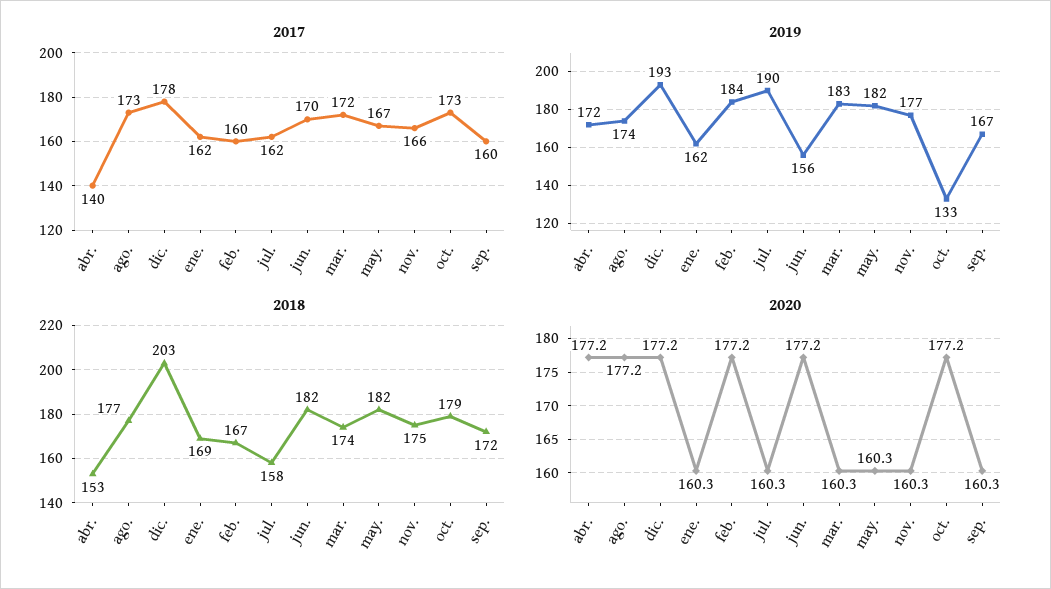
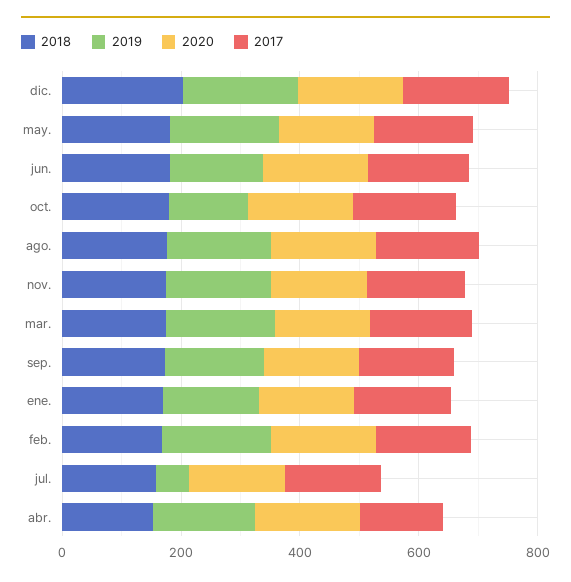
  {
    "2017": {
      "abr.": 140,
      "ago.": 173,
      "dic.": 178,
      "ene.": 162,
      "feb.": 160,
      "jul.": 162,
      "jun.": 170,
      "mar.": 172,
      "may.": 167,
      "nov.": 166,
      "oct.": 173,
      "sep.": 160
    },
    "2019": {
      "abr.": 172,
      "ago.": 174,
      "dic.": 193,
      "ene.": 162,
      "feb.": 184,
-     "jul.": 190,
+     "jul.": 50,
      "jun.": 156,
      "mar.": 183,
      "may.": 182,
      "nov.": 177,
      "oct.": 133,
      "sep.": 167
    },
    "2018": {
      "abr.": 153,
      "ago.": 177,
      "dic.": 203,
      "ene.": 169,
      "feb.": 167,
      "jul.": 158,
      "jun.": 182,
      "mar.": 174,
      "may.": 182,
      "nov.": 175,
      "oct.": 179,
      "sep.": 172
    },
    "2020": {
      "abr.": 177.2,
      "ago.": 177.2,
      "dic.": 177.2,
      "ene.": 160.3,
      "feb.": 177.2,
      "jul.": 160.3,
      "jun.": 177.2,
      "mar.": 160.3,
      "may.": 160.3,
      "nov.": 160.3,
      "oct.": 177.2,
      "sep.": 160.3
    }
  }

